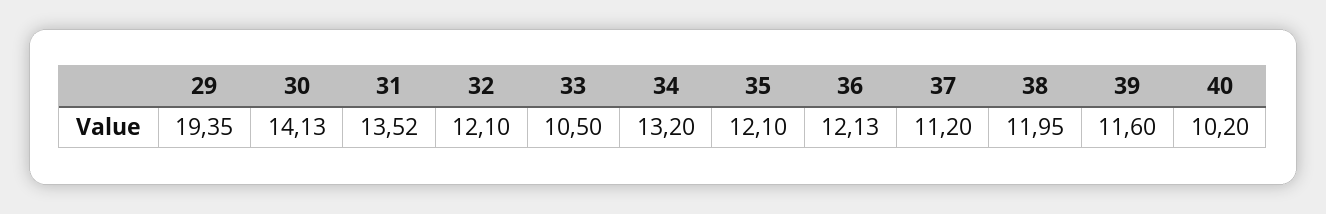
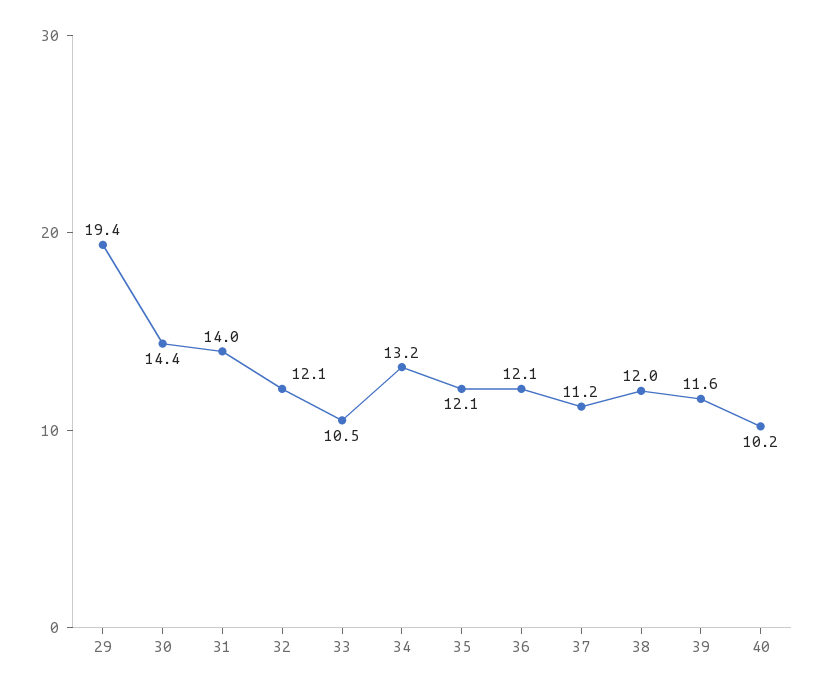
  {
    "29": 19.35,
-   "30": 14.13,
+   "30": 14.4,
-   "31": 13.52,
+   "31": 14,
    "32": 12.1,
    "33": 10.5,
    "34": 13.2,
    "35": 12.1,
    "36": 12.13,
    "37": 11.2,
    "38": 11.95,
    "39": 11.6,
    "40": 10.2
  }

